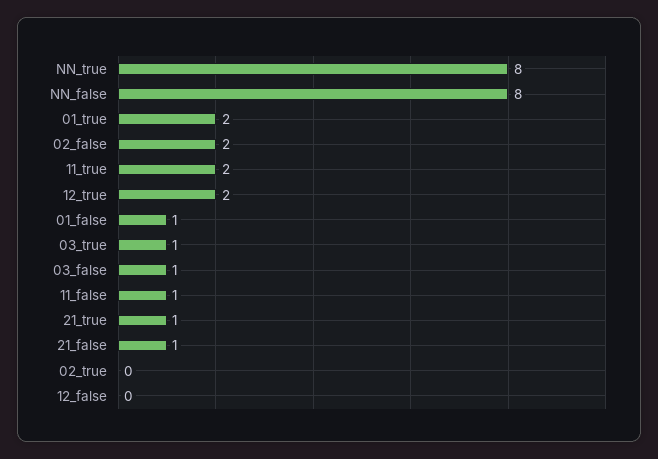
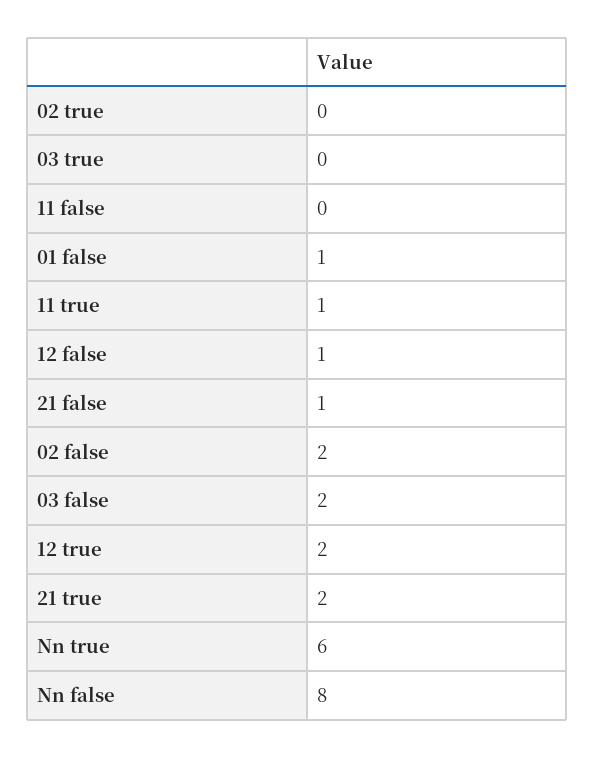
  {
-   "NN_true": 8,
+   "NN_true": 6,
    "NN_false": 8,
-   "01_true": 2,
    "02_false": 2,
-   "11_true": 2,
+   "11_true": 1,
    "12_true": 2,
    "01_false": 1,
-   "03_true": 1,
+   "03_true": 0,
-   "03_false": 1,
+   "03_false": 2,
-   "11_false": 1,
+   "11_false": 0,
-   "21_true": 1,
+   "21_true": 2,
    "21_false": 1,
    "02_true": 0,
-   "12_false": 0
+   "12_false": 1
  }

